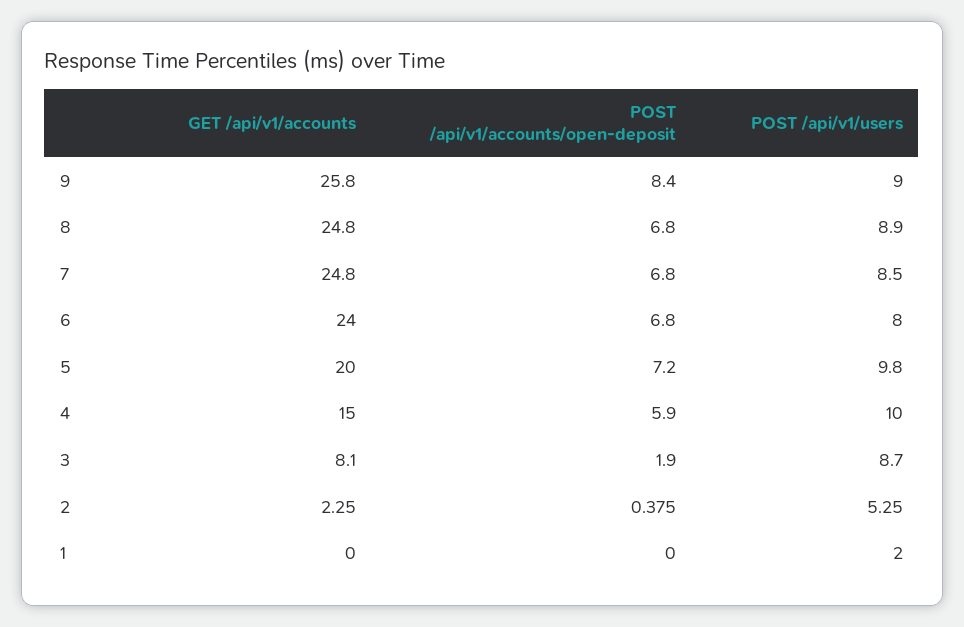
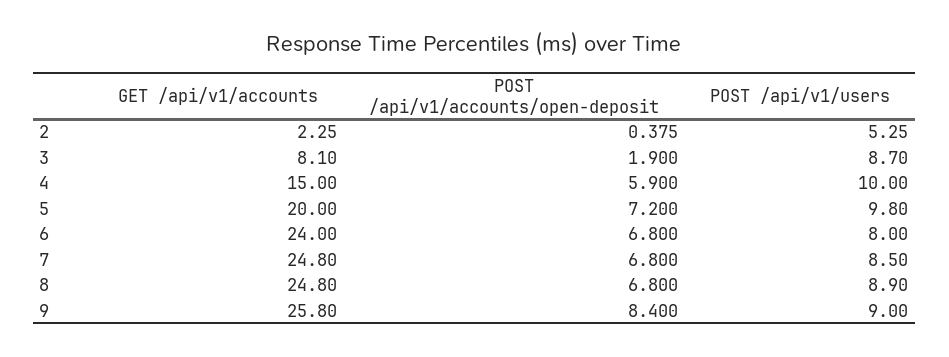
  {
    "GET /api/v1/accounts": {
      "9": 25.8,
      "8": 24.8,
      "7": 24.8,
      "6": 24,
      "5": 20,
      "4": 15,
      "3": 8.1,
-     "2": 2.25,
+     "2": 2.25
-     "1": 0
    },
    "POST /api/v1/accounts/open-deposit": {
      "9": 8.4,
      "8": 6.8,
      "7": 6.8,
      "6": 6.8,
      "5": 7.2,
      "4": 5.9,
      "3": 1.9,
-     "2": 0.375,
+     "2": 0.375
-     "1": 0
    },
    "POST /api/v1/users": {
      "9": 9,
      "8": 8.9,
      "7": 8.5,
      "6": 8,
      "5": 9.8,
      "4": 10,
      "3": 8.7,
-     "2": 5.25,
+     "2": 5.25
-     "1": 2
    }
  }

